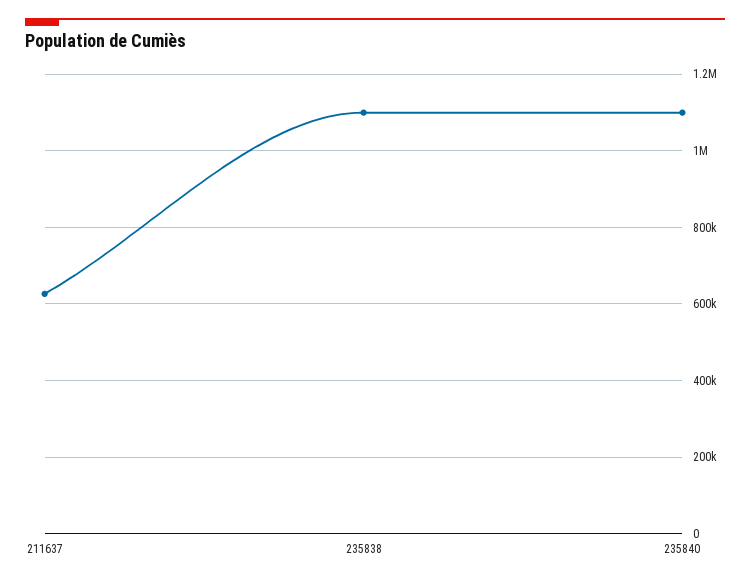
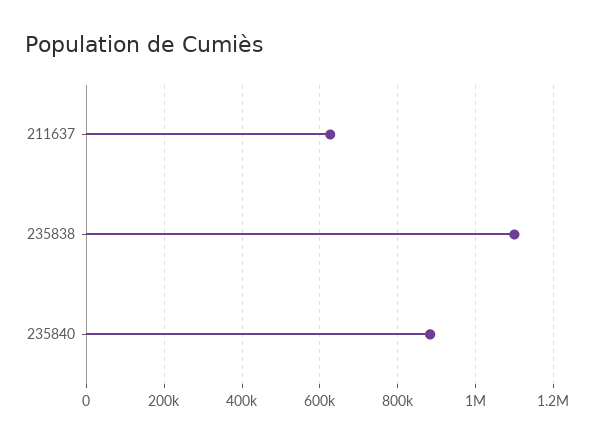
  {
    "211637": 620000,
    "235838": 1100000,
-   "235840": 1100000
+   "235840": 880000
  }

